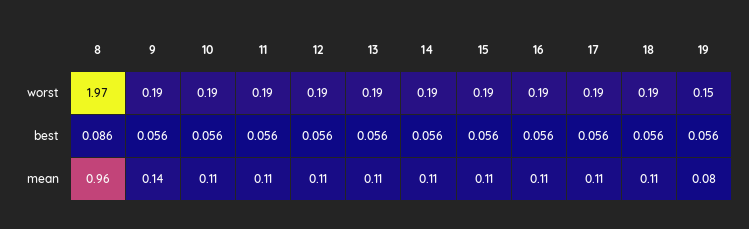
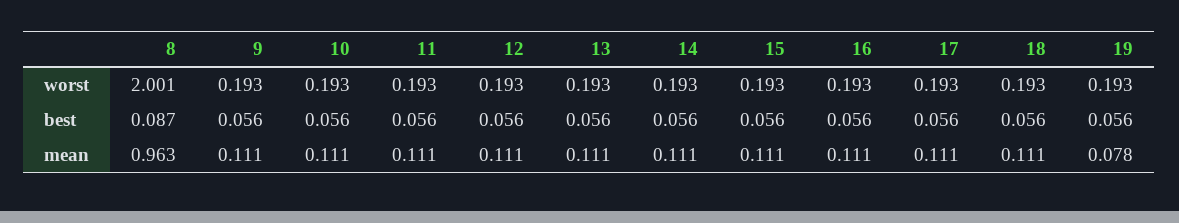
  {
    "8": {
-     "worst": 1.97,
+     "worst": 2.001,
-     "best": 0.086,
+     "best": 0.087,
      "mean": 0.963
    },
    "9": {
      "worst": 0.193,
      "best": 0.056,
-     "mean": 0.14
+     "mean": 0.111
    },
    "10": {
      "worst": 0.193,
      "best": 0.056,
      "mean": 0.111
    },
    "11": {
      "worst": 0.193,
      "best": 0.056,
      "mean": 0.111
    },
    "12": {
      "worst": 0.193,
      "best": 0.056,
      "mean": 0.111
    },
    "13": {
      "worst": 0.193,
      "best": 0.056,
      "mean": 0.111
    },
    "14": {
      "worst": 0.193,
      "best": 0.056,
      "mean": 0.111
    },
    "15": {
      "worst": 0.193,
      "best": 0.056,
      "mean": 0.111
    },
    "16": {
      "worst": 0.193,
      "best": 0.056,
      "mean": 0.111
    },
    "17": {
      "worst": 0.193,
      "best": 0.056,
      "mean": 0.111
    },
    "18": {
      "worst": 0.193,
      "best": 0.056,
      "mean": 0.111
    },
    "19": {
-     "worst": 0.15,
+     "worst": 0.193,
      "best": 0.056,
      "mean": 0.078
    }
  }

